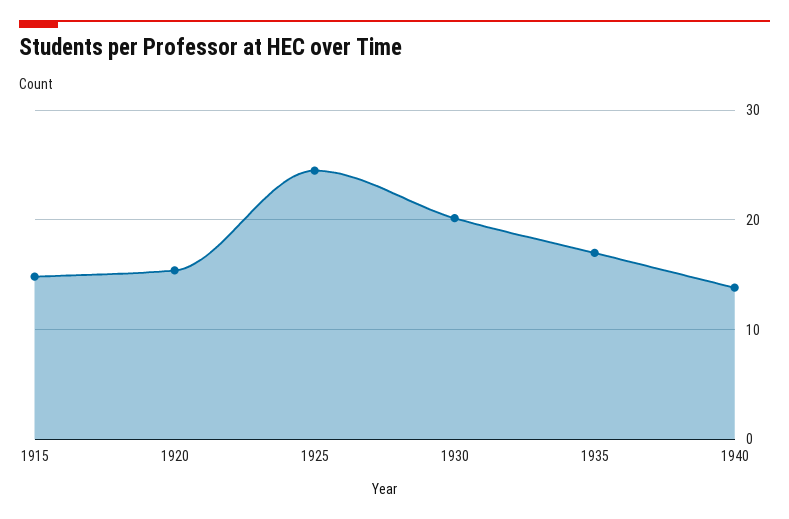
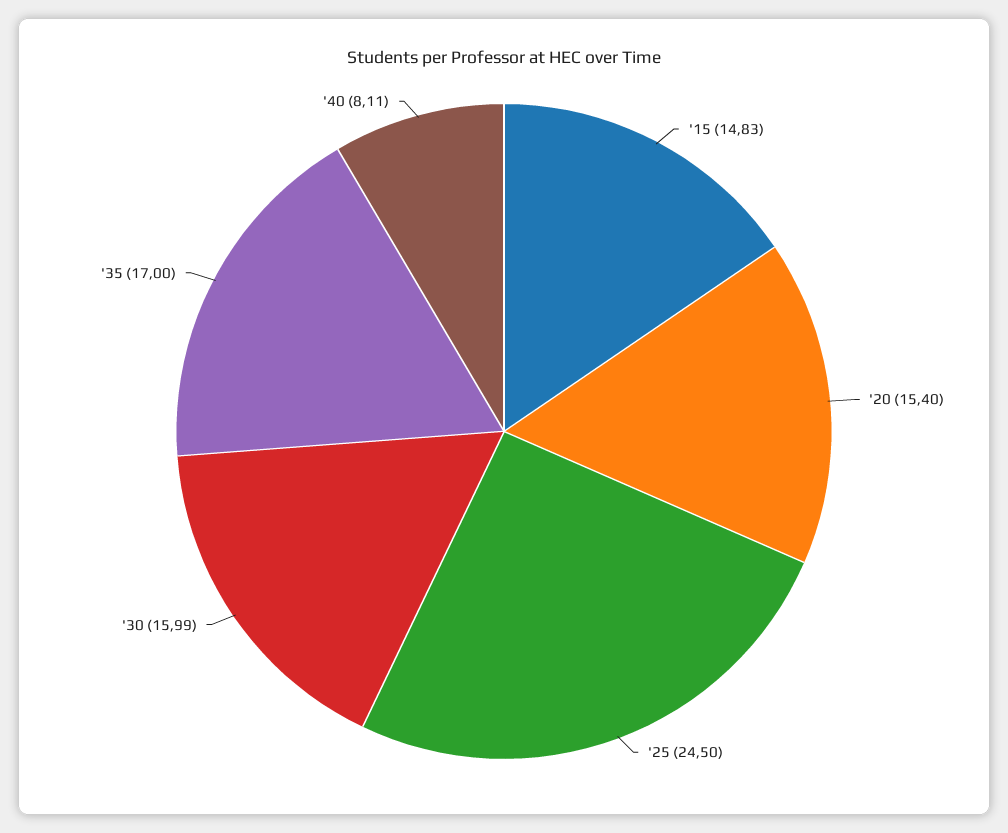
  {
    "1915": 14.83,
    "1920": 15.4,
    "1925": 24.5,
-   "1930": 20,
+   "1930": 15.99,
    "1935": 17,
-   "1940": 14
+   "1940": 8.11
  }

